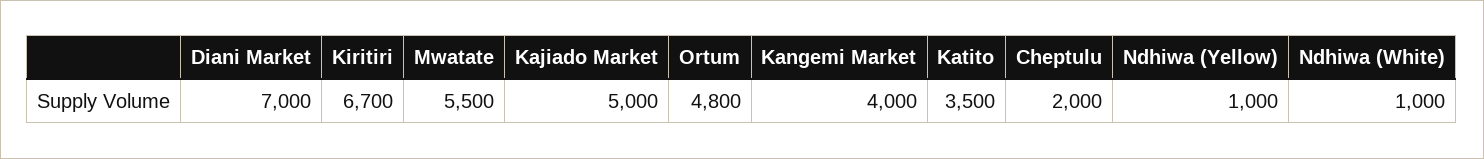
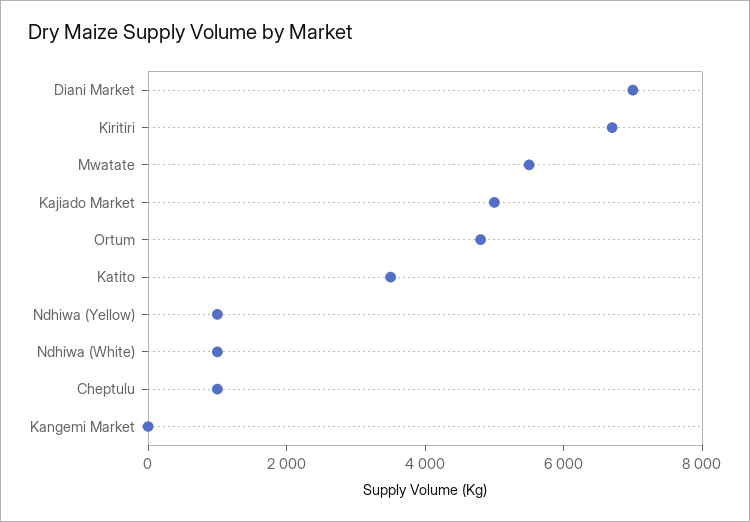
  {
    "Diani Market": 7000,
    "Kiritiri": 6700,
    "Mwatate": 5500,
    "Kajiado Market": 5000,
    "Ortum": 4800,
-   "Kangemi Market": 4000,
+   "Kangemi Market": 0,
    "Katito": 3500,
-   "Cheptulu": 2000,
+   "Cheptulu": 1000,
    "Ndhiwa (Yellow)": 1000,
    "Ndhiwa (White)": 1000
  }

